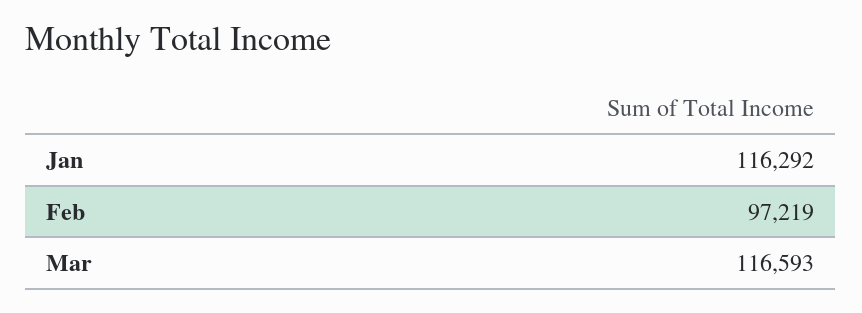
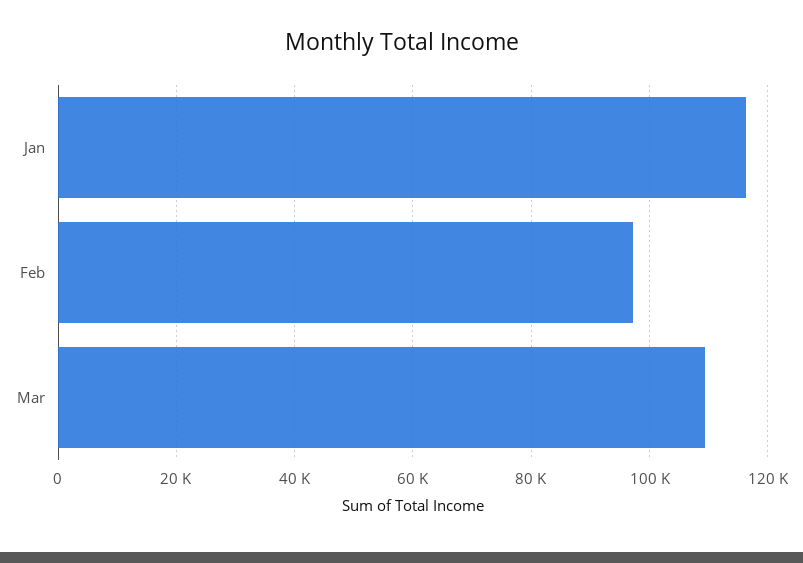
  {
    "Jan": 116292,
    "Feb": 97219,
-   "Mar": 116593
+   "Mar": 110000
  }

